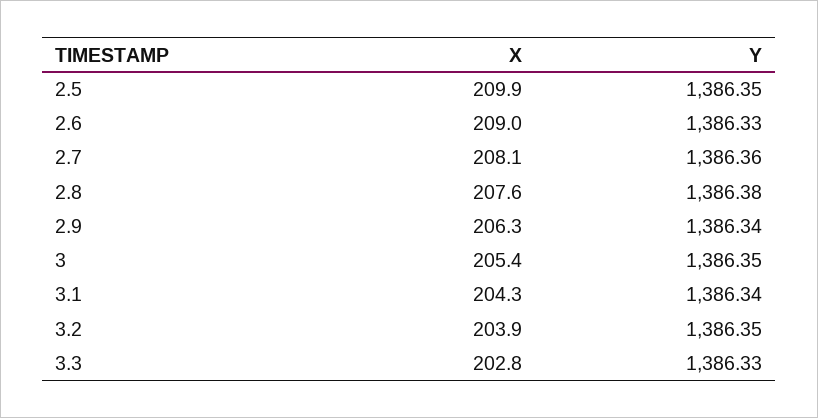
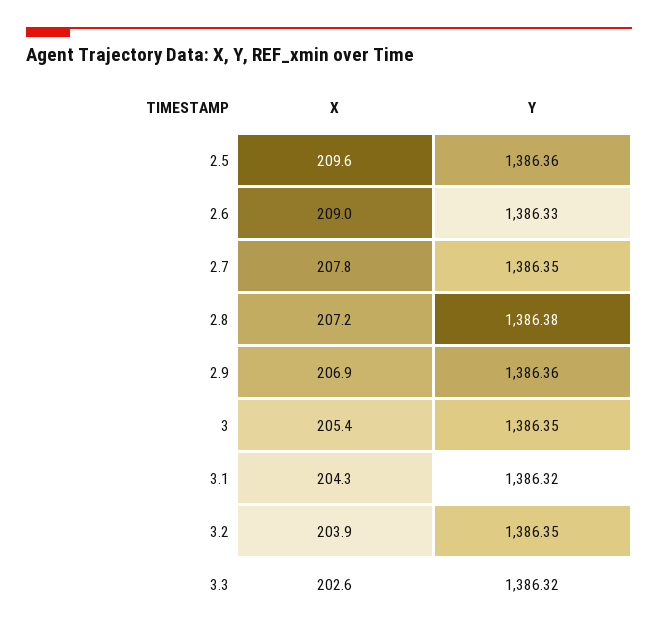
  {
    "X": {
-     "2.5": 209.9,
+     "2.5": 209.6,
      "2.6": 209,
-     "2.7": 208.1,
+     "2.7": 207.8,
-     "2.8": 207.6,
+     "2.8": 207.2,
-     "2.9": 206.3,
+     "2.9": 206.9,
      "3": 205.4,
      "3.1": 204.3,
      "3.2": 203.9,
-     "3.3": 202.8
+     "3.3": 202.6
    },
    "Y": {
-     "2.5": 1386.35,
+     "2.5": 1386.36,
      "2.6": 1386.33,
-     "2.7": 1386.36,
+     "2.7": 1386.35,
      "2.8": 1386.38,
-     "2.9": 1386.34,
+     "2.9": 1386.36,
      "3": 1386.35,
-     "3.1": 1386.34,
+     "3.1": 1386.32,
      "3.2": 1386.35,
-     "3.3": 1386.33
+     "3.3": 1386.32
    }
  }

